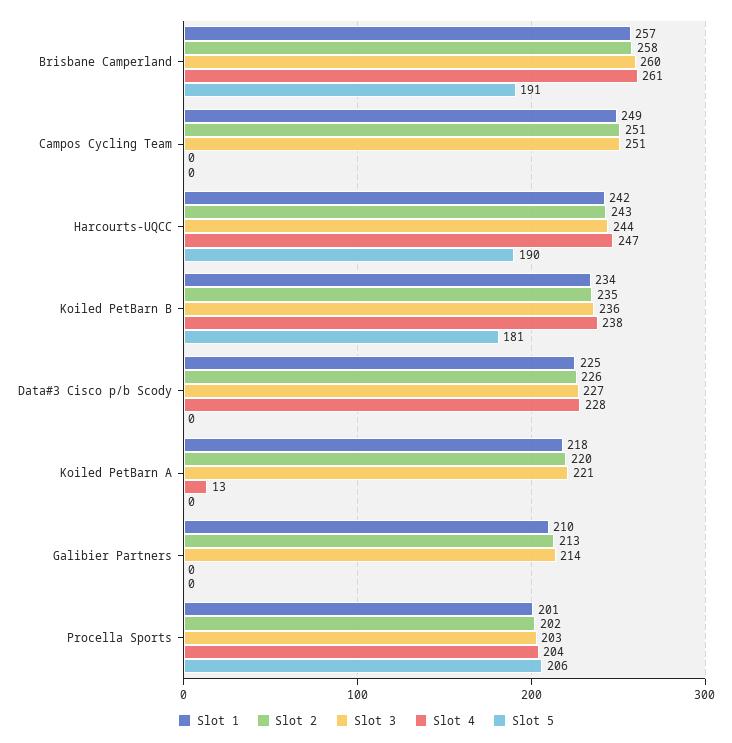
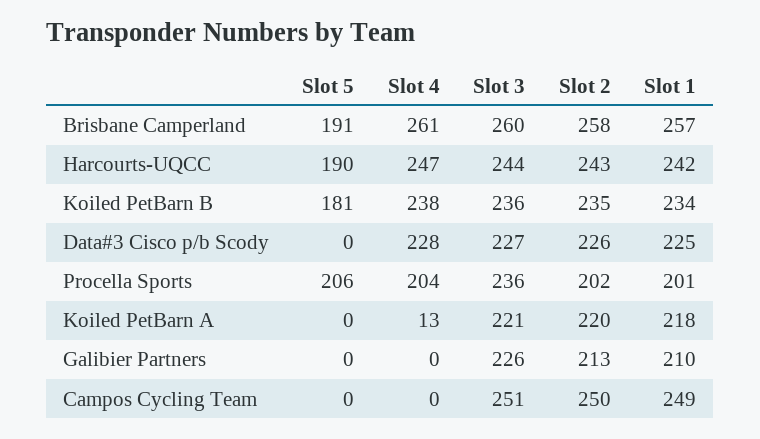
  {
    "Slot 1": {
      "Brisbane Camperland": 257,
      "Campos Cycling Team": 249,
      "Harcourts-UQCC": 242,
      "Koiled PetBarn B": 234,
      "Data#3 Cisco p/b Scody": 225,
      "Koiled PetBarn A": 218,
      "Galibier Partners": 210,
      "Procella Sports": 201
    },
    "Slot 2": {
      "Brisbane Camperland": 258,
-     "Campos Cycling Team": 251,
+     "Campos Cycling Team": 250,
      "Harcourts-UQCC": 243,
      "Koiled PetBarn B": 235,
      "Data#3 Cisco p/b Scody": 226,
      "Koiled PetBarn A": 220,
      "Galibier Partners": 213,
      "Procella Sports": 202
    },
    "Slot 3": {
      "Brisbane Camperland": 260,
      "Campos Cycling Team": 251,
      "Harcourts-UQCC": 244,
      "Koiled PetBarn B": 236,
      "Data#3 Cisco p/b Scody": 227,
      "Koiled PetBarn A": 221,
-     "Galibier Partners": 214,
+     "Galibier Partners": 226,
-     "Procella Sports": 203
+     "Procella Sports": 236
    },
    "Slot 4": {
      "Brisbane Camperland": 261,
      "Campos Cycling Team": 0,
      "Harcourts-UQCC": 247,
      "Koiled PetBarn B": 238,
      "Data#3 Cisco p/b Scody": 228,
      "Koiled PetBarn A": 13,
      "Galibier Partners": 0,
      "Procella Sports": 204
    },
    "Slot 5": {
      "Brisbane Camperland": 191,
      "Campos Cycling Team": 0,
      "Harcourts-UQCC": 190,
      "Koiled PetBarn B": 181,
      "Data#3 Cisco p/b Scody": 0,
      "Koiled PetBarn A": 0,
      "Galibier Partners": 0,
      "Procella Sports": 206
    }
  }

